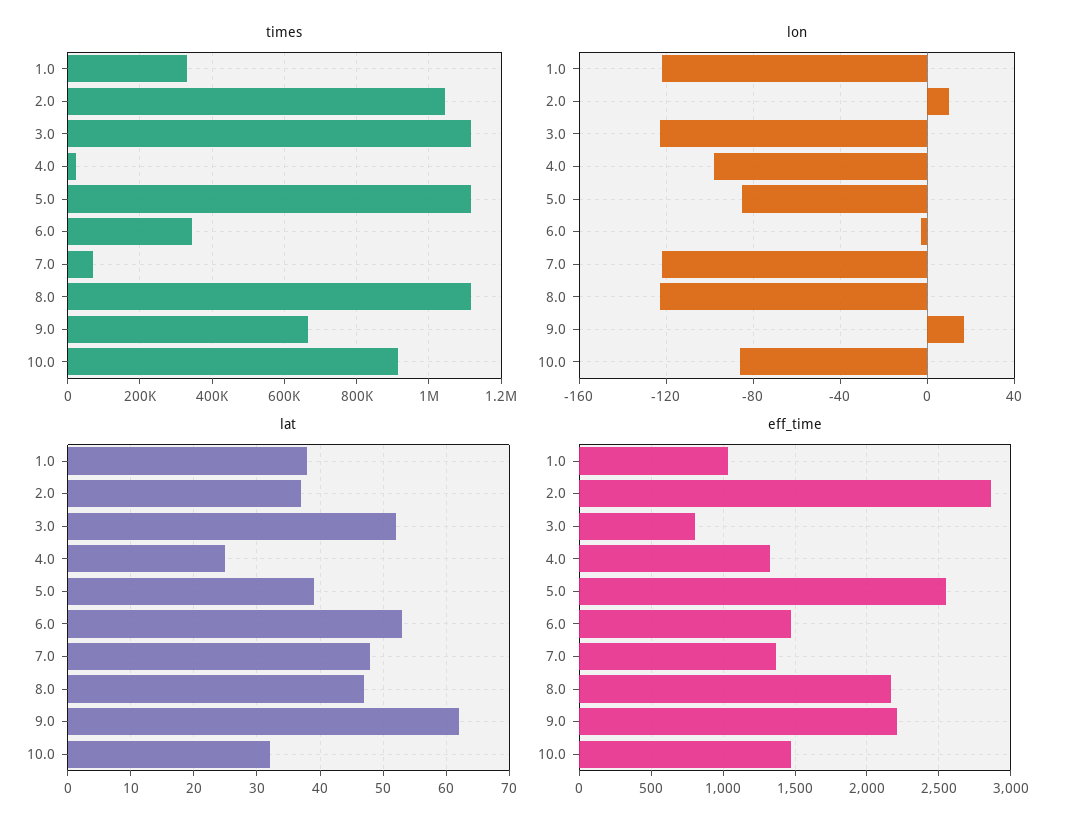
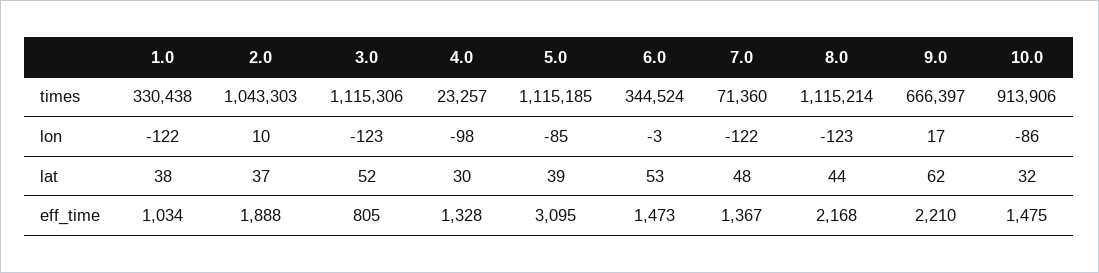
  {
    "times": {
      "1.0": 330438,
      "2.0": 1043303,
      "3.0": 1115306,
      "4.0": 23257,
      "5.0": 1115185,
      "6.0": 344524,
      "7.0": 71360,
      "8.0": 1115214,
      "9.0": 666397,
      "10.0": 913906
    },
    "lon": {
      "1.0": -122,
      "2.0": 10,
      "3.0": -123,
      "4.0": -98,
      "5.0": -85,
      "6.0": -3,
      "7.0": -122,
      "8.0": -123,
      "9.0": 17,
      "10.0": -86
    },
    "lat": {
      "1.0": 38,
      "2.0": 37,
      "3.0": 52,
-     "4.0": 25,
+     "4.0": 30,
      "5.0": 39,
      "6.0": 53,
      "7.0": 48,
-     "8.0": 47,
+     "8.0": 44,
      "9.0": 62,
      "10.0": 32
    },
    "eff_time": {
      "1.0": 1034,
-     "2.0": 2850,
+     "2.0": 1888,
      "3.0": 805,
      "4.0": 1328,
-     "5.0": 2550,
+     "5.0": 3095,
      "6.0": 1473,
      "7.0": 1367,
      "8.0": 2168,
      "9.0": 2210,
      "10.0": 1475
    }
  }

